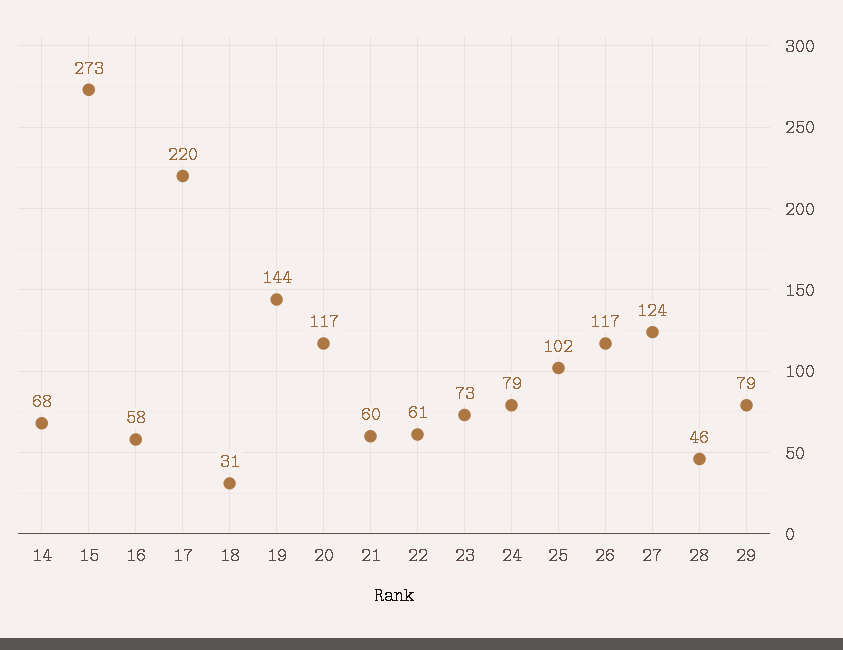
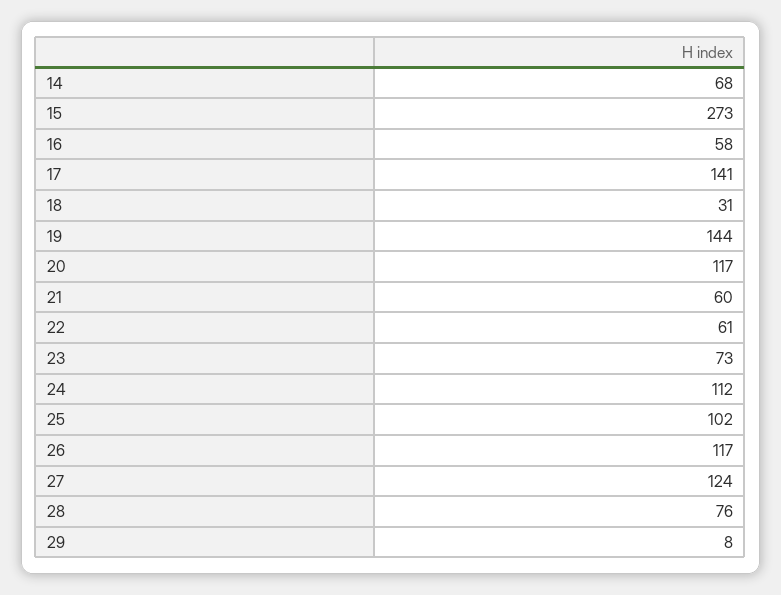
  {
    "14": 68,
    "15": 273,
    "16": 58,
-   "17": 220,
+   "17": 141,
    "18": 31,
    "19": 144,
    "20": 117,
    "21": 60,
    "22": 61,
    "23": 73,
-   "24": 79,
+   "24": 112,
    "25": 102,
    "26": 117,
    "27": 124,
-   "28": 46,
+   "28": 76,
-   "29": 79
+   "29": 8
  }

